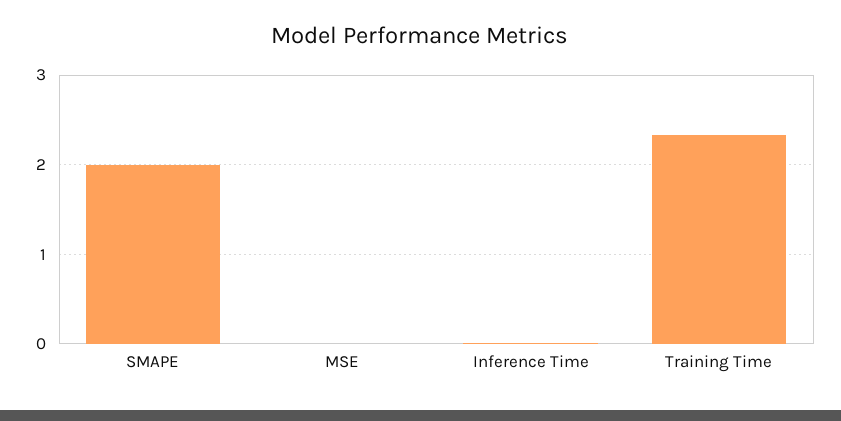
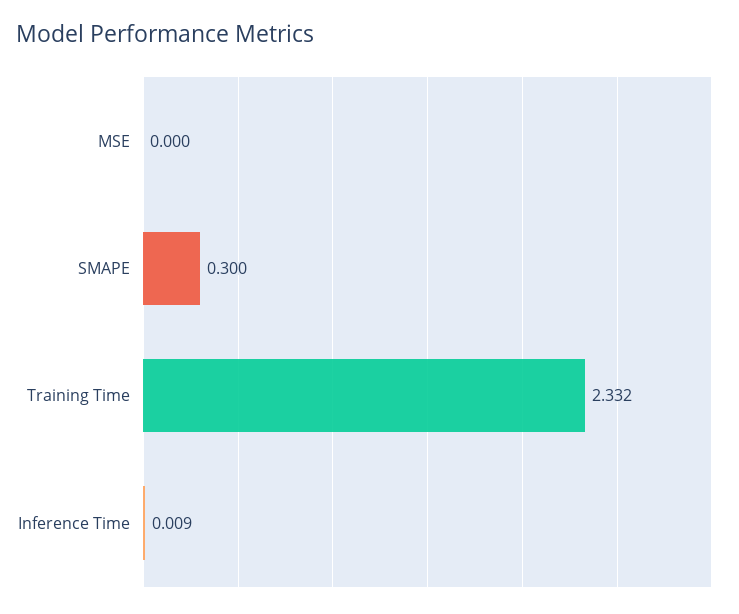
  {
-   "SMAPE": 2,
+   "SMAPE": 0.3,
    "MSE": 0,
    "Inference Time": 0.009,
    "Training Time": 2.332
  }

